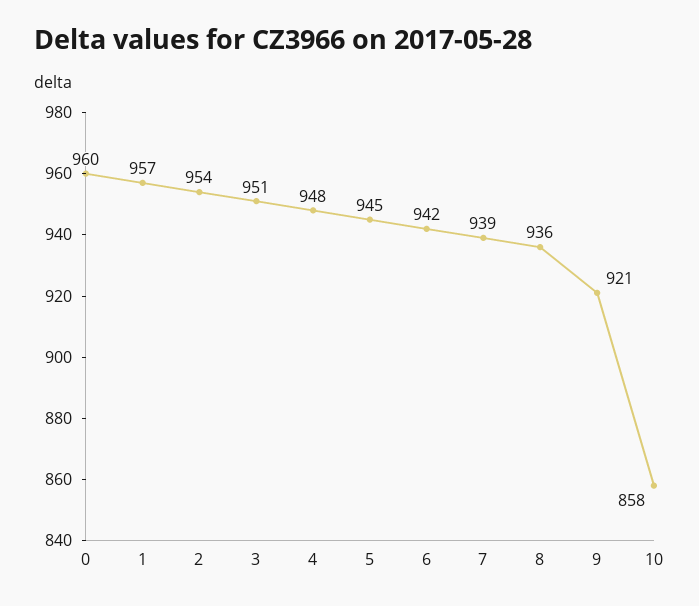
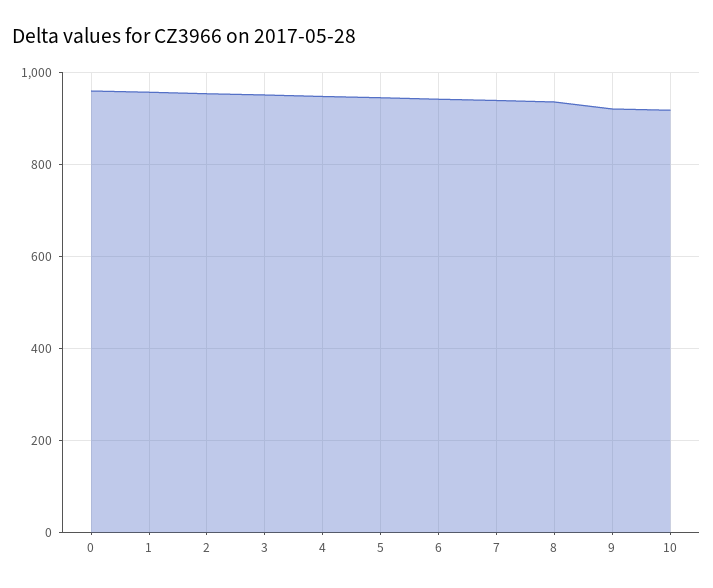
  {
    "0": 960,
    "1": 957,
    "2": 954,
    "3": 951,
    "4": 948,
    "5": 945,
    "6": 942,
    "7": 939,
    "8": 936,
    "9": 921,
-   "10": 858
+   "10": 920
  }

